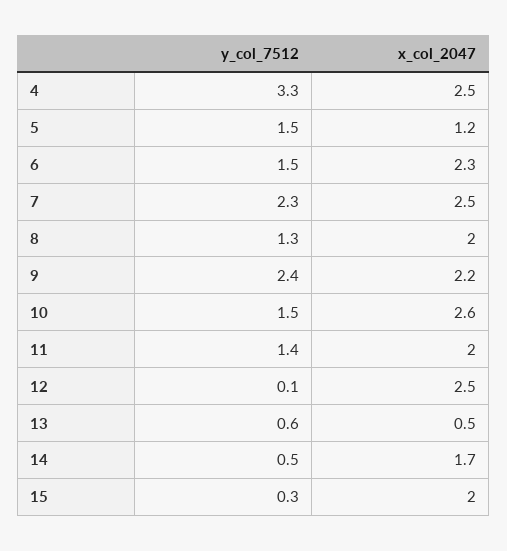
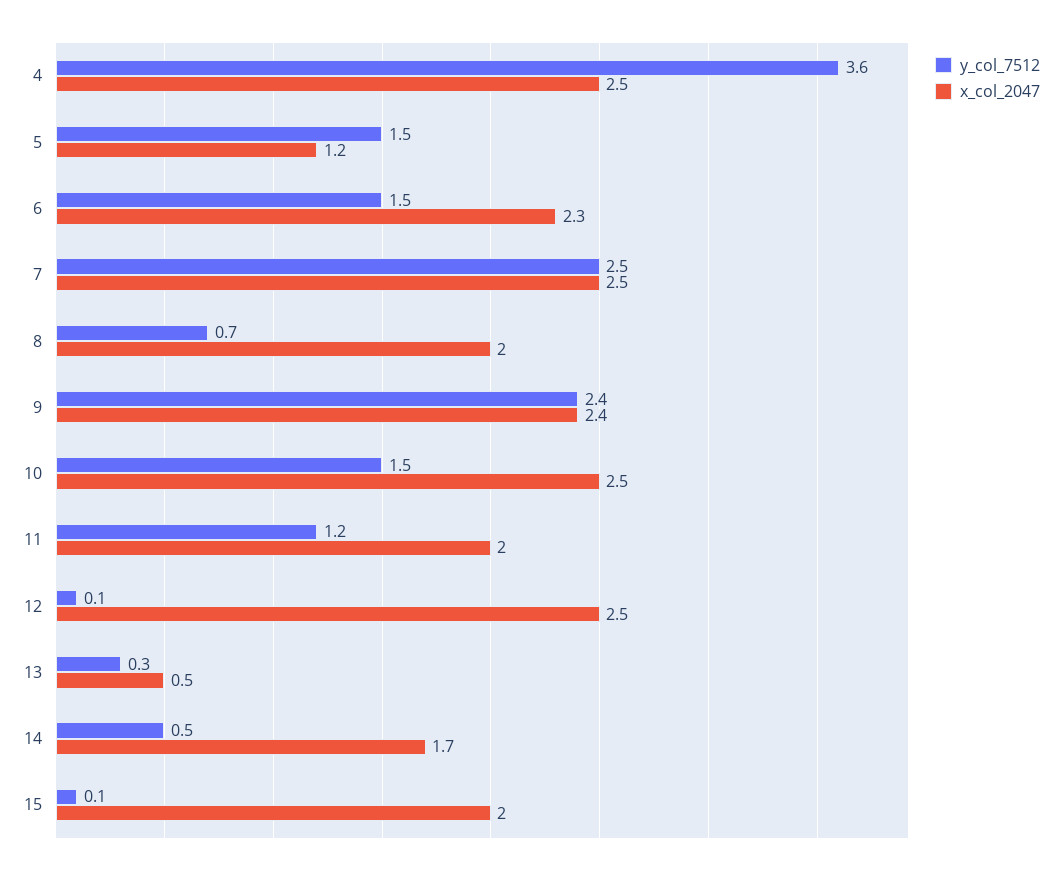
  {
    "y_col_7512": {
-     "4": 3.3,
+     "4": 3.6,
      "5": 1.5,
      "6": 1.5,
-     "7": 2.3,
+     "7": 2.5,
-     "8": 1.3,
+     "8": 0.7,
      "9": 2.4,
      "10": 1.5,
-     "11": 1.4,
+     "11": 1.2,
      "12": 0.1,
-     "13": 0.6,
+     "13": 0.3,
      "14": 0.5,
-     "15": 0.3
+     "15": 0.1
    },
    "x_col_2047": {
      "4": 2.5,
      "5": 1.2,
      "6": 2.3,
      "7": 2.5,
      "8": 2,
-     "9": 2.2,
+     "9": 2.4,
-     "10": 2.6,
+     "10": 2.5,
      "11": 2,
      "12": 2.5,
      "13": 0.5,
      "14": 1.7,
      "15": 2
    }
  }

